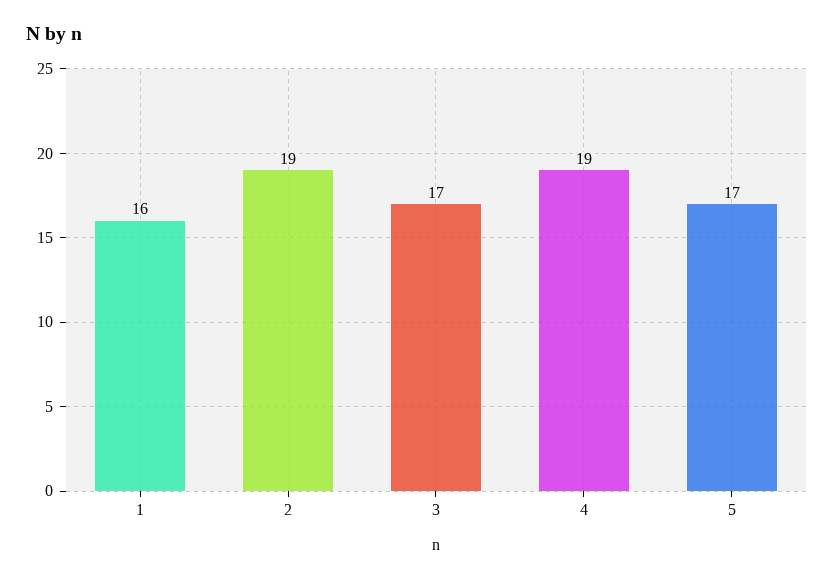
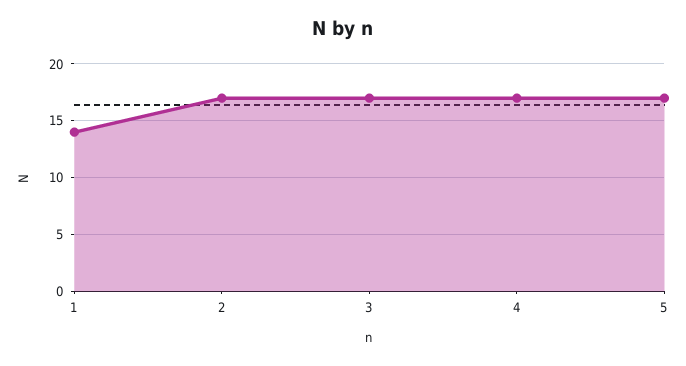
  {
-   "1": 16,
+   "1": 14,
-   "2": 19,
+   "2": 17,
    "3": 17,
-   "4": 19,
+   "4": 17,
    "5": 17
  }

